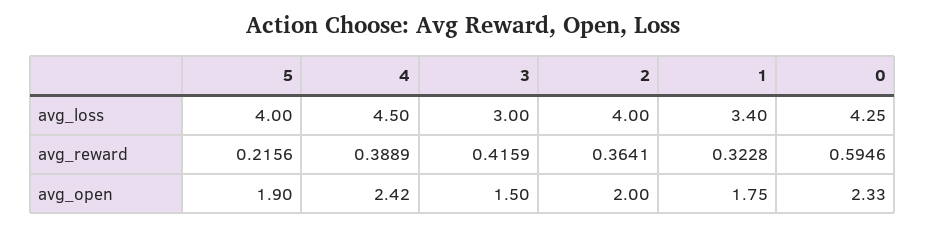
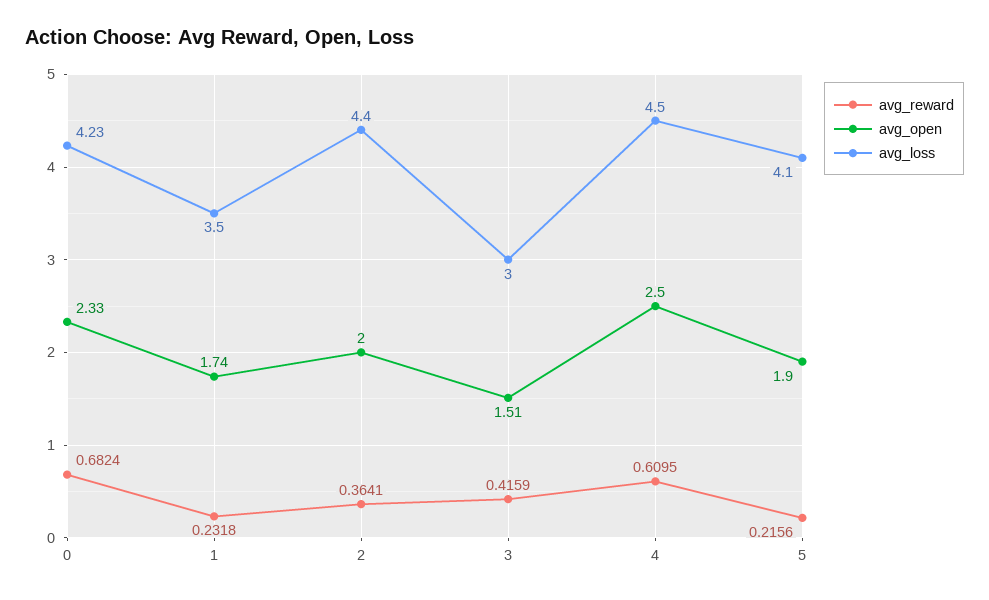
  {
    "avg_loss": {
-     "5": 4,
+     "5": 4.1,
      "4": 4.5,
      "3": 3,
-     "2": 4,
+     "2": 4.4,
-     "1": 3.4,
+     "1": 3.5,
-     "0": 4.25
+     "0": 4.23
    },
    "avg_reward": {
      "5": 0.2156,
-     "4": 0.3889,
+     "4": 0.6095,
      "3": 0.4159,
      "2": 0.3641,
-     "1": 0.3228,
+     "1": 0.2318,
-     "0": 0.5946
+     "0": 0.6824
    },
    "avg_open": {
      "5": 1.9,
-     "4": 2.42,
+     "4": 2.5,
-     "3": 1.5,
+     "3": 1.51,
      "2": 2,
-     "1": 1.75,
+     "1": 1.74,
      "0": 2.33
    }
  }

